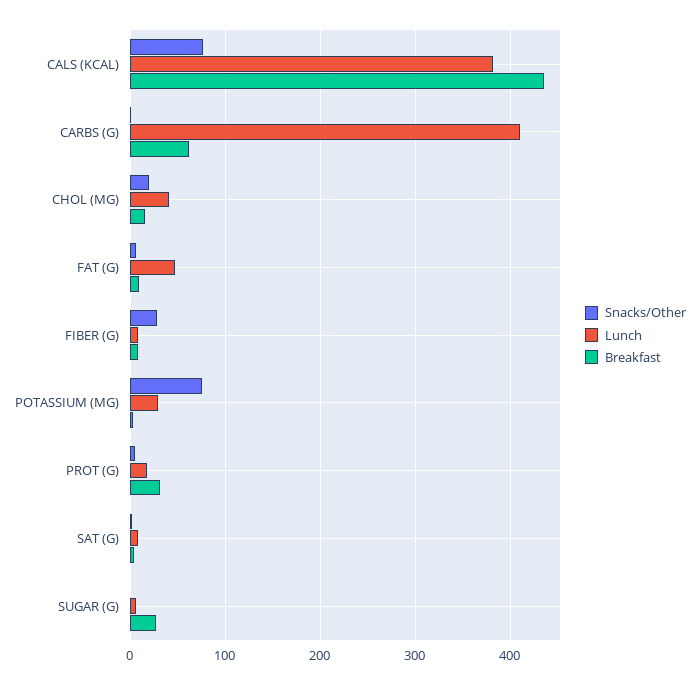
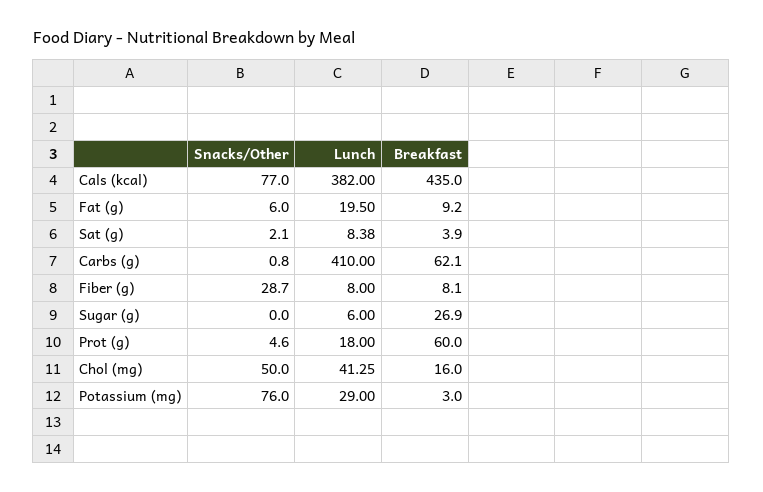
  {
    "Snacks/Other": {
      "CALS (KCAL)": 77,
      "CARBS (G)": 0.8,
-     "CHOL (MG)": 20,
+     "CHOL (MG)": 50,
      "FAT (G)": 6,
      "FIBER (G)": 28.7,
      "POTASSIUM (MG)": 76,
      "PROT (G)": 4.6,
      "SAT (G)": 2.1,
      "SUGAR (G)": 0
    },
    "Lunch": {
      "CALS (KCAL)": 382,
      "CARBS (G)": 410,
      "CHOL (MG)": 41.25,
-     "FAT (G)": 50,
+     "FAT (G)": 19.5,
      "FIBER (G)": 8,
      "POTASSIUM (MG)": 29,
      "PROT (G)": 18,
      "SAT (G)": 8.38,
      "SUGAR (G)": 6
    },
    "Breakfast": {
      "CALS (KCAL)": 435,
      "CARBS (G)": 62.1,
      "CHOL (MG)": 16,
      "FAT (G)": 9.2,
      "FIBER (G)": 8.1,
      "POTASSIUM (MG)": 3,
-     "PROT (G)": 30,
+     "PROT (G)": 60,
      "SAT (G)": 3.9,
      "SUGAR (G)": 26.9
    }
  }

